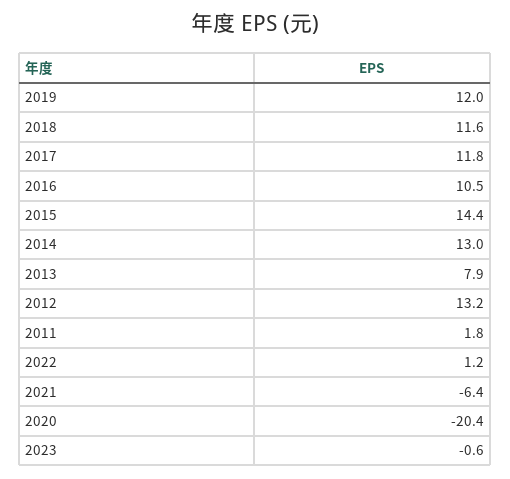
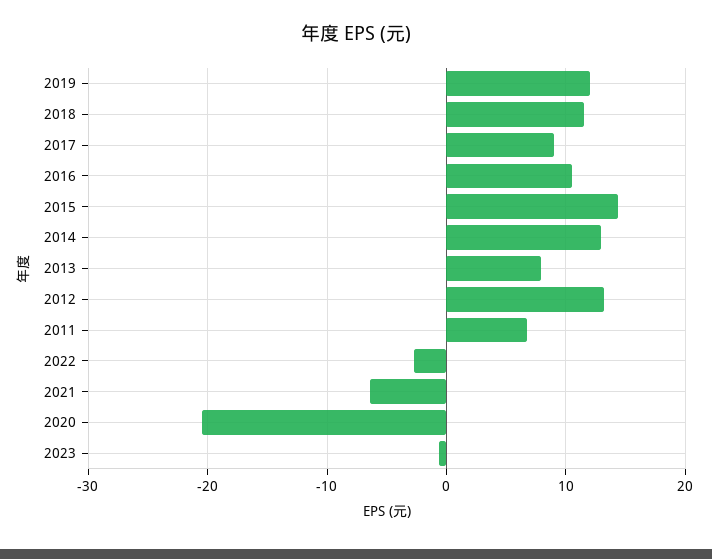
  {
    "2019": 12,
    "2018": 11.6,
-   "2017": 11.8,
+   "2017": 9,
    "2016": 10.5,
    "2015": 14.4,
    "2014": 13,
    "2013": 7.9,
    "2012": 13.2,
-   "2011": 1.8,
+   "2011": 7,
-   "2022": 1.2,
+   "2022": -3,
    "2021": -6.4,
    "2020": -20.4,
    "2023": -0.6
  }

